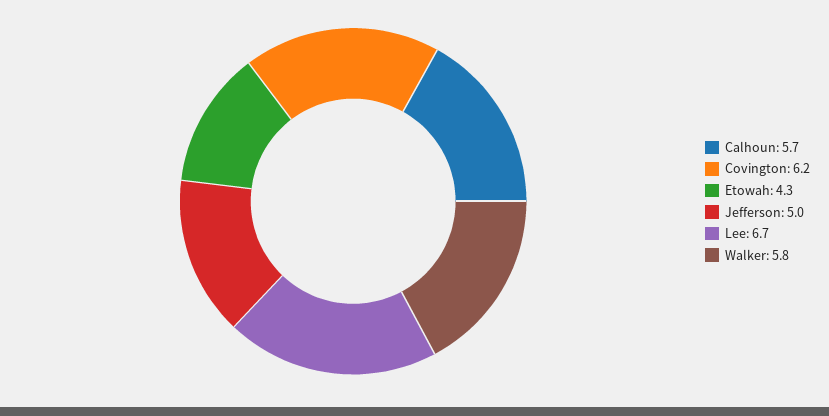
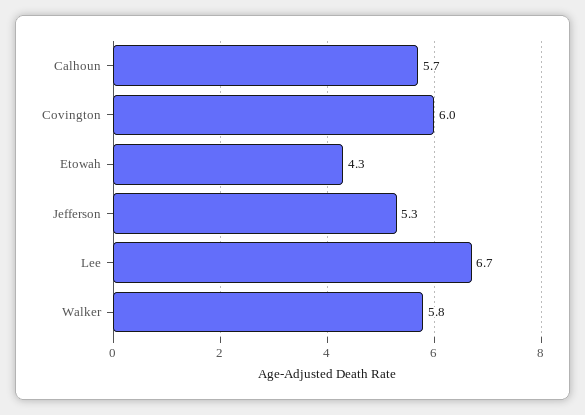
  {
    "Calhoun": 5.7,
-   "Covington": 6.2,
+   "Covington": 6,
    "Etowah": 4.3,
-   "Jefferson": 5,
+   "Jefferson": 5.3,
    "Lee": 6.7,
    "Walker": 5.8
  }

